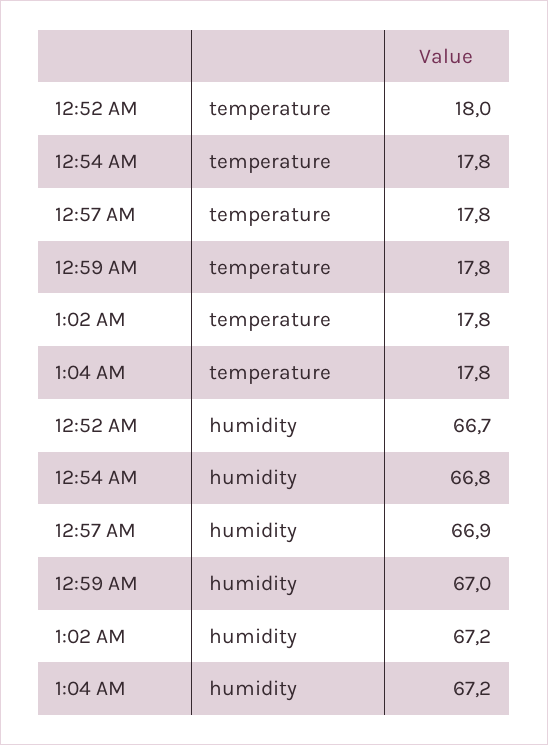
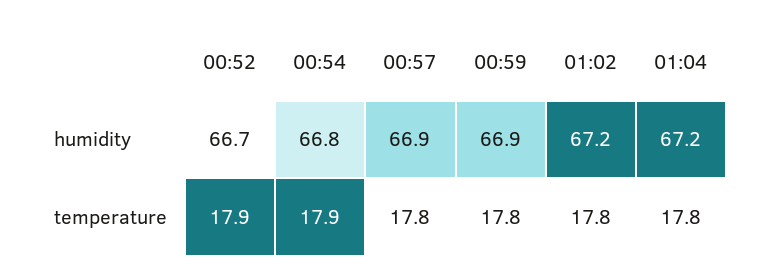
  {
    "12:52 AM": {
-     "temperature": 18,
+     "temperature": 17.9,
      "humidity": 66.7
    },
    "12:54 AM": {
-     "temperature": 17.8,
+     "temperature": 17.9,
      "humidity": 66.8
    },
    "12:57 AM": {
      "temperature": 17.8,
      "humidity": 66.9
    },
    "12:59 AM": {
      "temperature": 17.8,
-     "humidity": 67
+     "humidity": 66.9
    },
    "1:02 AM": {
      "temperature": 17.8,
      "humidity": 67.2
    },
    "1:04 AM": {
      "temperature": 17.8,
      "humidity": 67.2
    }
  }

